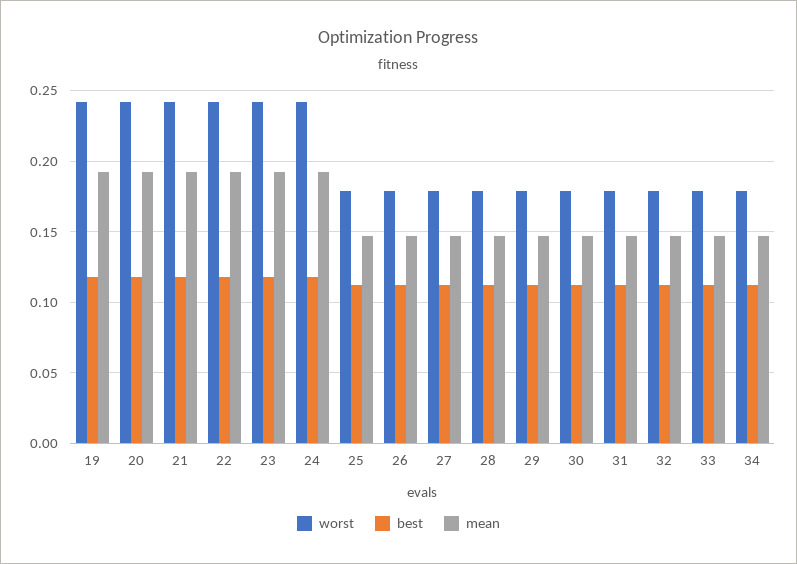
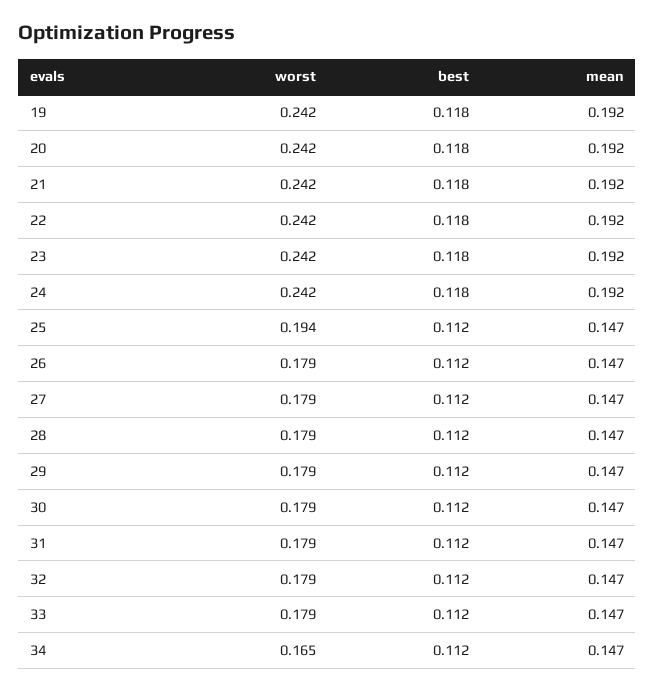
  {
    "worst": {
      "19": 0.242,
      "20": 0.242,
      "21": 0.242,
      "22": 0.242,
      "23": 0.242,
      "24": 0.242,
-     "25": 0.18,
+     "25": 0.194,
      "26": 0.179,
      "27": 0.179,
      "28": 0.179,
      "29": 0.179,
      "30": 0.179,
      "31": 0.179,
      "32": 0.179,
      "33": 0.179,
-     "34": 0.18
+     "34": 0.165
    },
    "best": {
      "19": 0.118,
      "20": 0.118,
      "21": 0.118,
      "22": 0.118,
      "23": 0.118,
      "24": 0.118,
      "25": 0.112,
      "26": 0.112,
      "27": 0.112,
      "28": 0.112,
      "29": 0.112,
      "30": 0.112,
      "31": 0.112,
      "32": 0.112,
      "33": 0.112,
      "34": 0.112
    },
    "mean": {
      "19": 0.192,
      "20": 0.192,
      "21": 0.192,
      "22": 0.192,
      "23": 0.192,
      "24": 0.192,
      "25": 0.147,
      "26": 0.147,
      "27": 0.147,
      "28": 0.147,
      "29": 0.147,
      "30": 0.147,
      "31": 0.147,
      "32": 0.147,
      "33": 0.147,
      "34": 0.147
    }
  }

